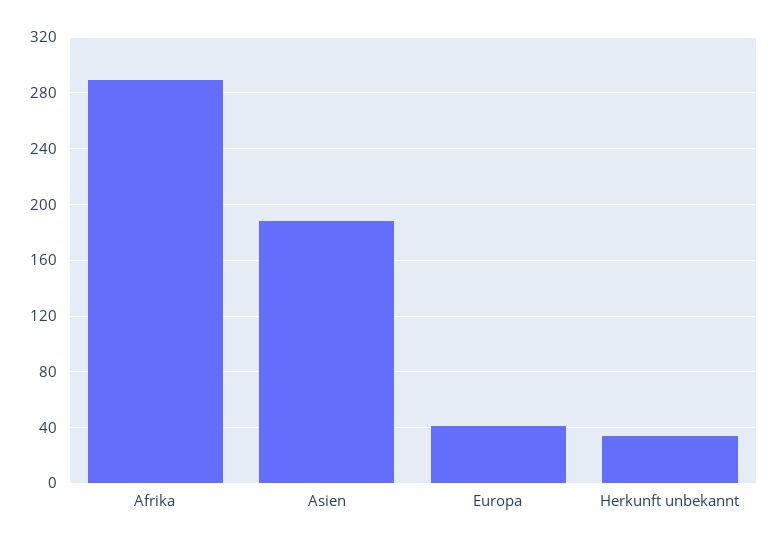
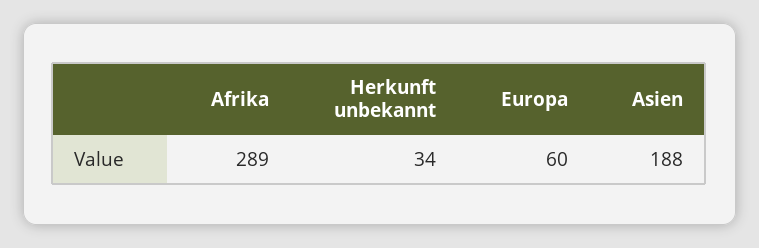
  {
    "Afrika": 289,
    "Asien": 188,
-   "Europa": 40,
+   "Europa": 60,
    "Herkunft unbekannt": 34
  }

